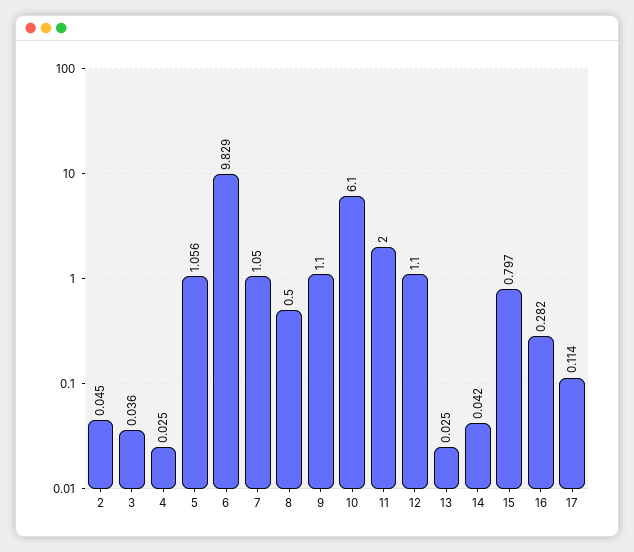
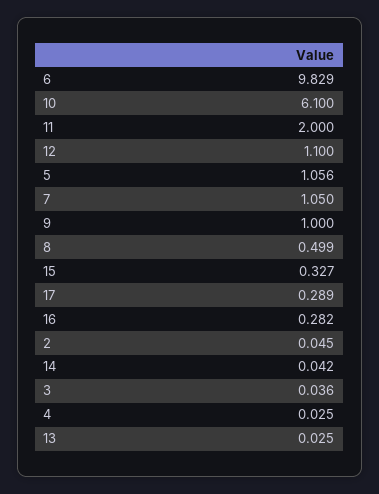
  {
    "2": 0.045,
    "3": 0.036,
    "4": 0.025,
    "5": 1.056,
    "6": 9.829,
    "7": 1.05,
-   "8": 0.5,
+   "8": 0.499,
-   "9": 1.1,
+   "9": 1,
    "10": 6.1,
    "11": 2,
    "12": 1.1,
    "13": 0.025,
    "14": 0.042,
-   "15": 0.797,
+   "15": 0.327,
    "16": 0.282,
-   "17": 0.114
+   "17": 0.289
  }

